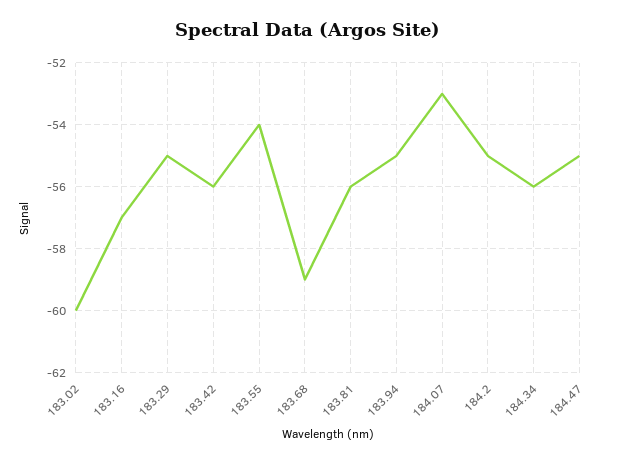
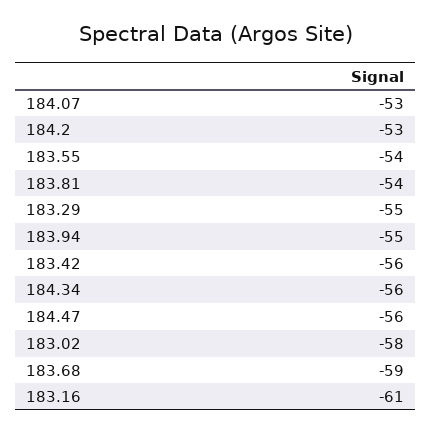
  {
-   "183.02": -60,
+   "183.02": -58,
-   "183.16": -57,
+   "183.16": -61,
    "183.29": -55,
    "183.42": -56,
    "183.55": -54,
    "183.68": -59,
-   "183.81": -56,
+   "183.81": -54,
    "183.94": -55,
    "184.07": -53,
-   "184.2": -55,
+   "184.2": -53,
    "184.34": -56,
-   "184.47": -55
+   "184.47": -56
  }

